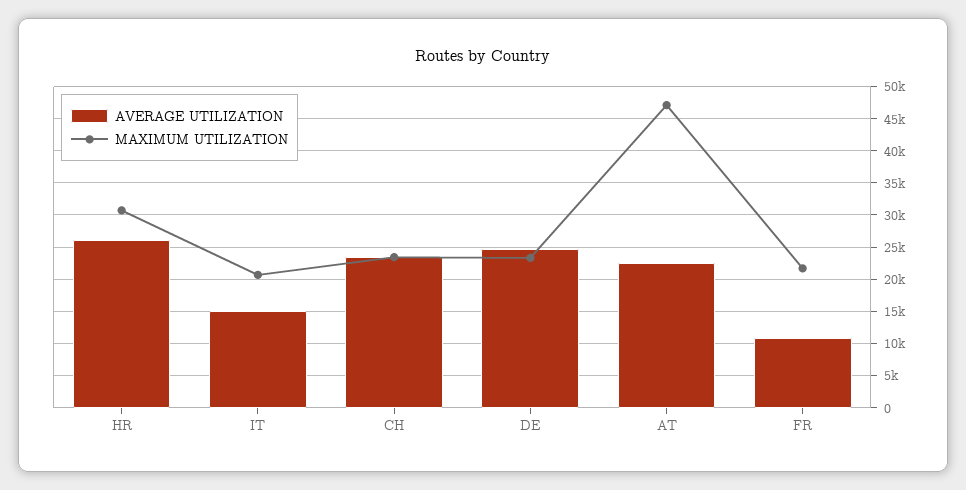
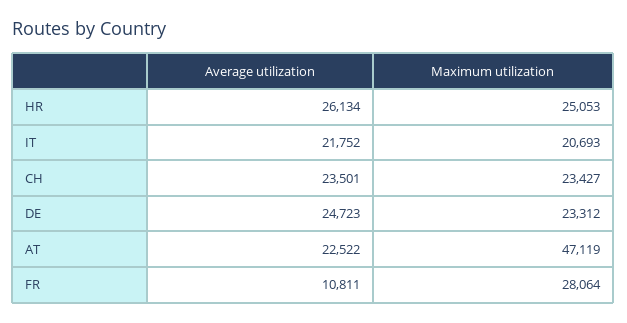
  {
    "AVERAGE UTILIZATION": {
      "HR": 26134,
-     "IT": 15000,
+     "IT": 21752,
      "CH": 23501,
      "DE": 24723,
      "AT": 22522,
      "FR": 10811
    },
    "MAXIMUM UTILIZATION": {
-     "HR": 31000,
+     "HR": 25053,
      "IT": 20693,
      "CH": 23427,
      "DE": 23312,
      "AT": 47119,
-     "FR": 22000
+     "FR": 28064
    }
  }

